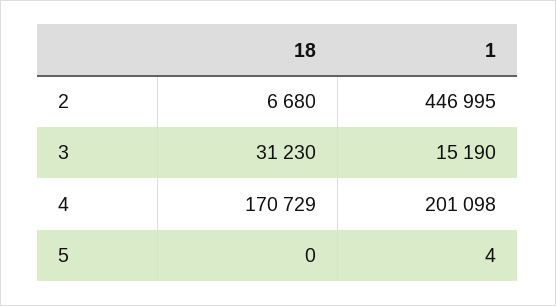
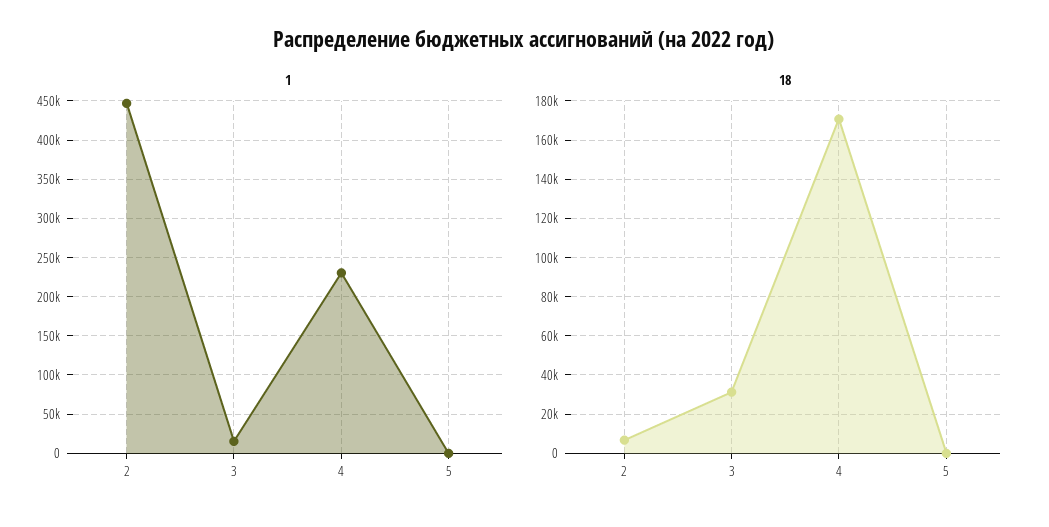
  {
    "18": {
      "2": 6680,
      "3": 31230,
      "4": 170729,
      "5": 0
    },
    "1": {
      "2": 446995,
      "3": 15190,
-     "4": 201098,
+     "4": 230000,
      "5": 4
    }
  }

